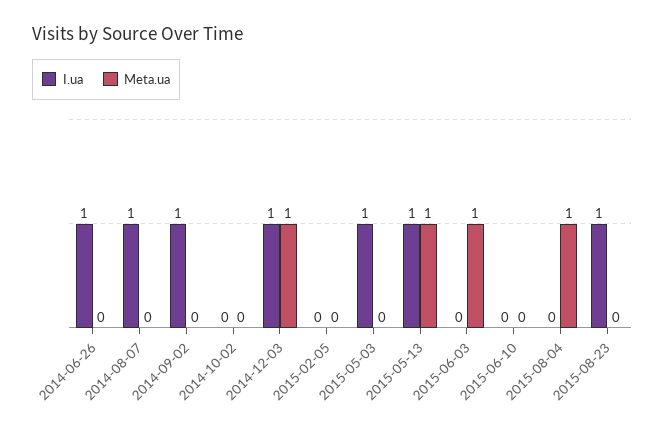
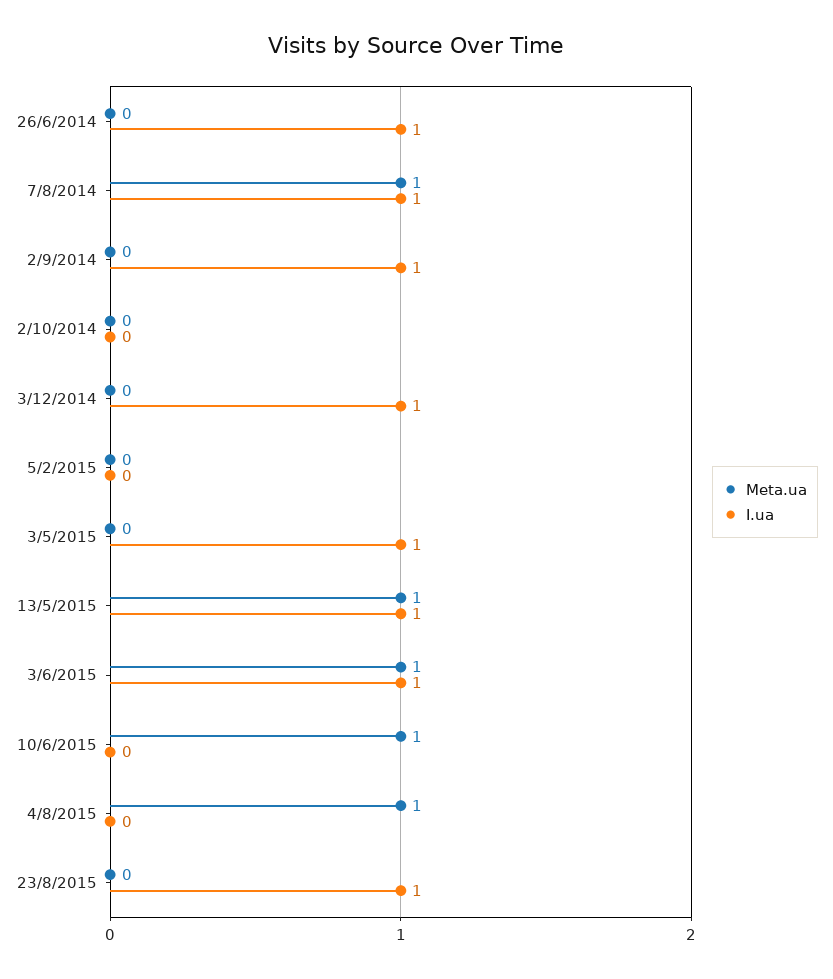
  {
    "I.ua": {
      "2014-06-26": 1,
      "2014-08-07": 1,
      "2014-09-02": 1,
      "2014-10-02": 0,
      "2014-12-03": 1,
      "2015-02-05": 0,
      "2015-05-03": 1,
      "2015-05-13": 1,
-     "2015-06-03": 0,
+     "2015-06-03": 1,
      "2015-06-10": 0,
      "2015-08-04": 0,
      "2015-08-23": 1
    },
    "Meta.ua": {
      "2014-06-26": 0,
-     "2014-08-07": 0,
+     "2014-08-07": 1,
      "2014-09-02": 0,
      "2014-10-02": 0,
-     "2014-12-03": 1,
+     "2014-12-03": 0,
      "2015-02-05": 0,
      "2015-05-03": 0,
      "2015-05-13": 1,
      "2015-06-03": 1,
-     "2015-06-10": 0,
+     "2015-06-10": 1,
      "2015-08-04": 1,
      "2015-08-23": 0
    }
  }

